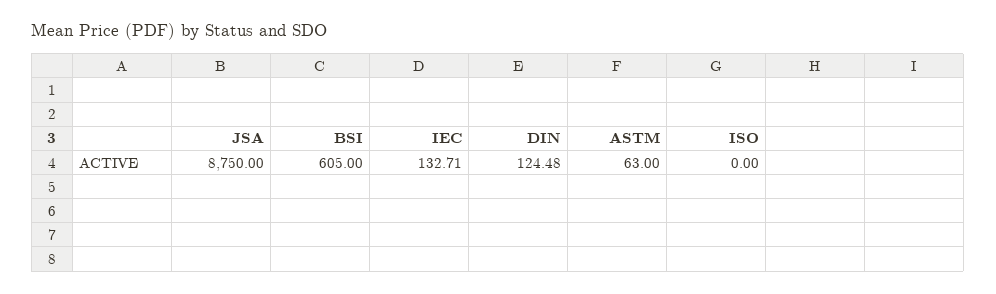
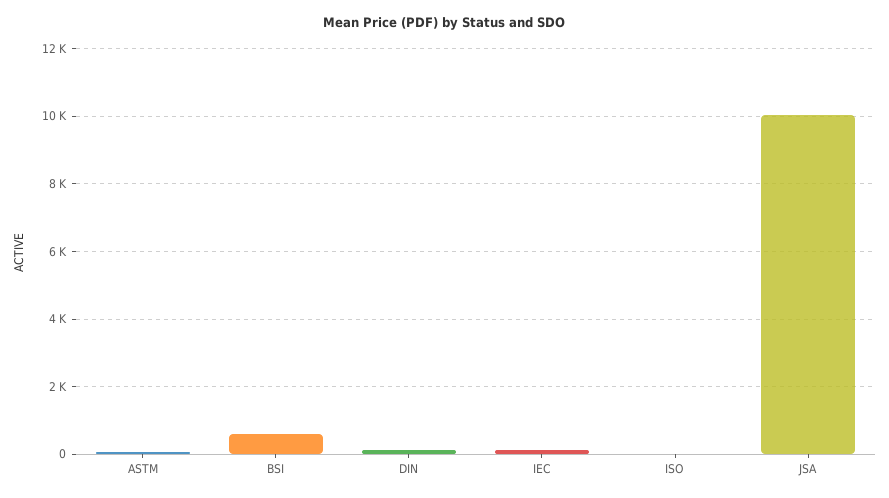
  {
-   "JSA": 8750,
+   "JSA": 10000,
    "BSI": 605,
    "IEC": 132.71,
    "DIN": 124.48,
    "ASTM": 63,
    "ISO": 0
  }

